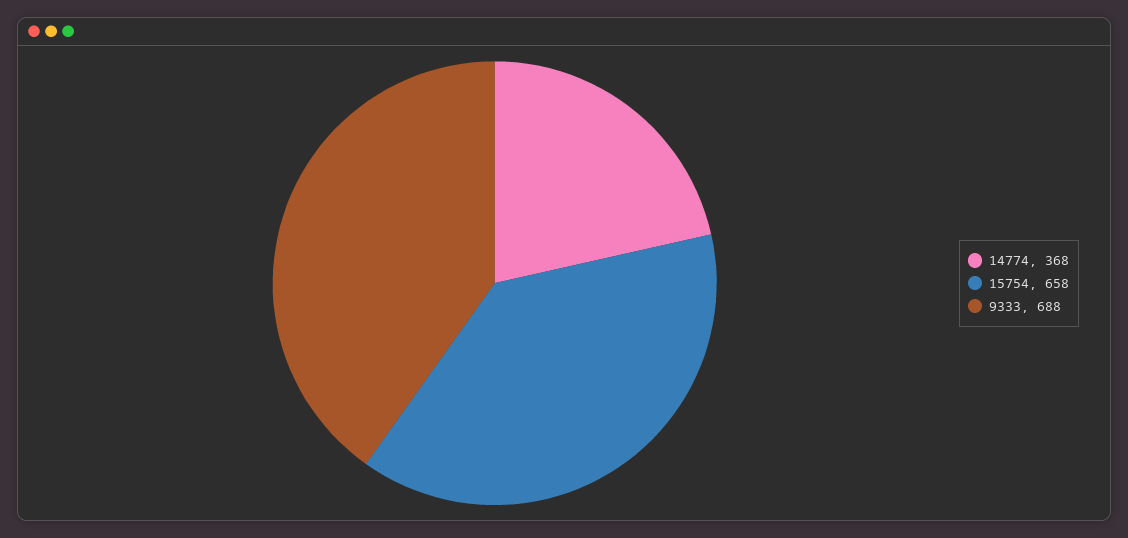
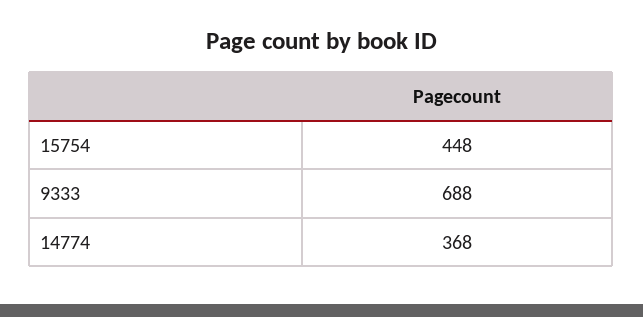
  {
    "14774": 368,
-   "15754": 658,
+   "15754": 448,
    "9333": 688
  }

